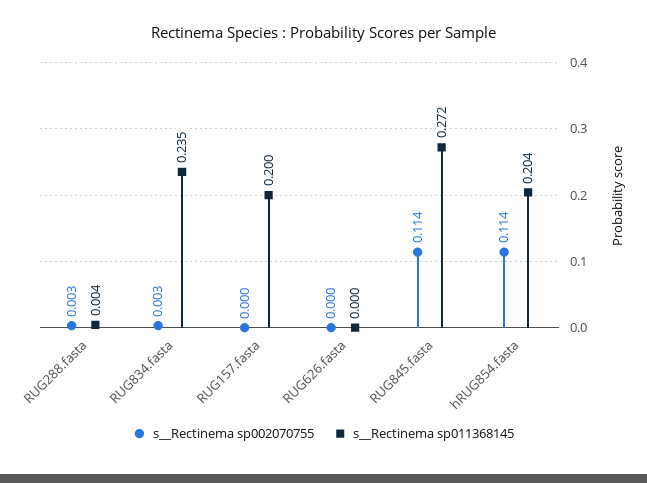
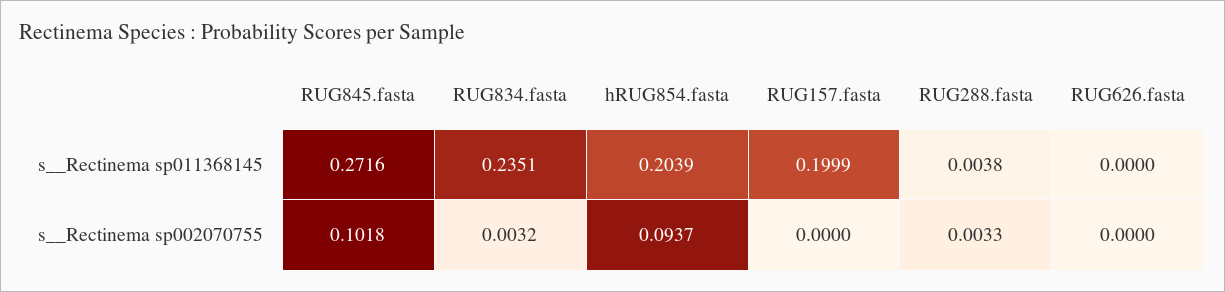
  {
    "s__Rectinema sp002070755": {
      "RUG288.fasta": 0.0033,
      "RUG834.fasta": 0.0032,
      "RUG157.fasta": 0,
      "RUG626.fasta": 0,
-     "RUG845.fasta": 0.114,
+     "RUG845.fasta": 0.1018,
-     "hRUG854.fasta": 0.114
+     "hRUG854.fasta": 0.0937
    },
    "s__Rectinema sp011368145": {
      "RUG288.fasta": 0.0038,
      "RUG834.fasta": 0.2351,
      "RUG157.fasta": 0.1999,
      "RUG626.fasta": 0,
      "RUG845.fasta": 0.2716,
      "hRUG854.fasta": 0.2039
    }
  }

